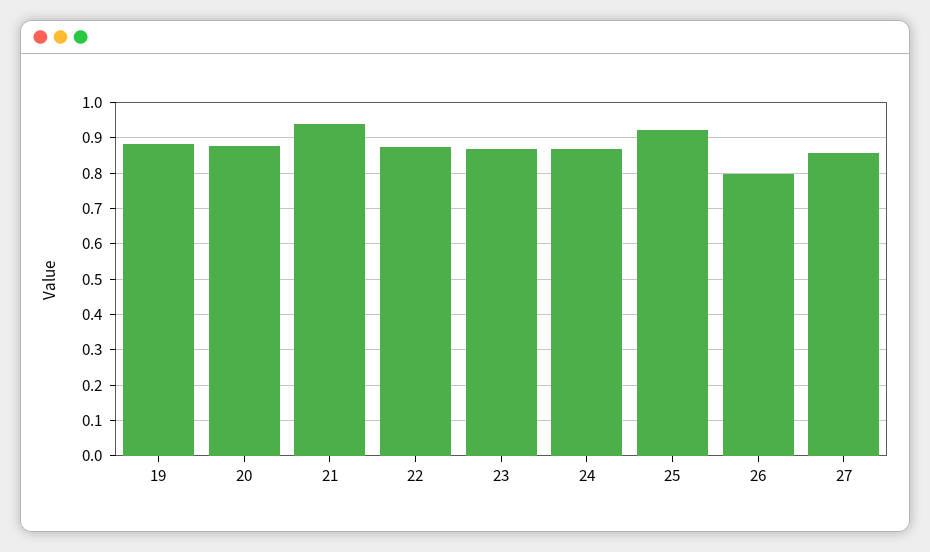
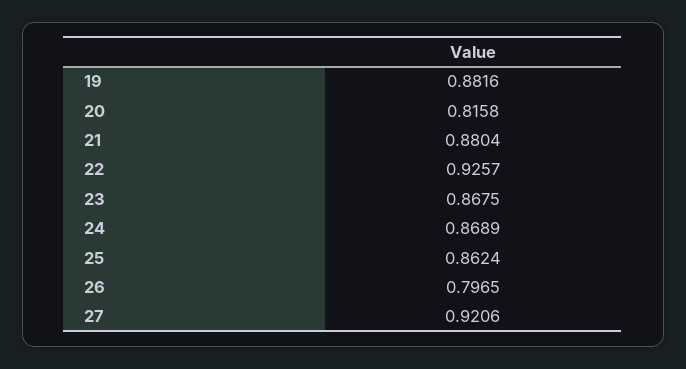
  {
    "19": 0.8816,
-   "20": 0.88,
+   "20": 0.8158,
-   "21": 0.94,
+   "21": 0.8804,
-   "22": 0.88,
+   "22": 0.9257,
    "23": 0.8675,
    "24": 0.8689,
-   "25": 0.92,
+   "25": 0.8624,
    "26": 0.7965,
-   "27": 0.86
+   "27": 0.9206
  }

